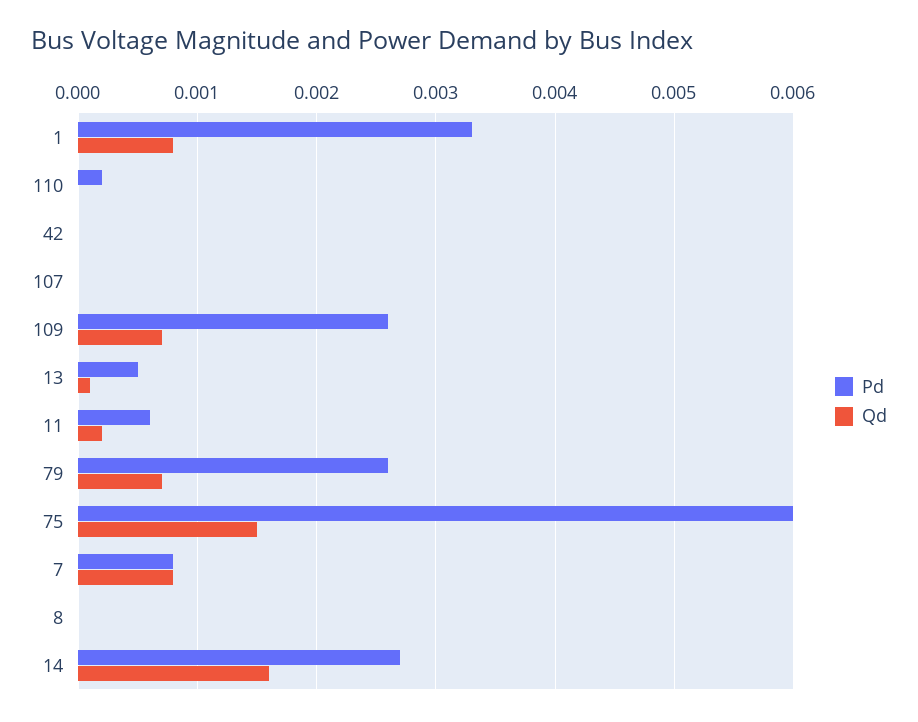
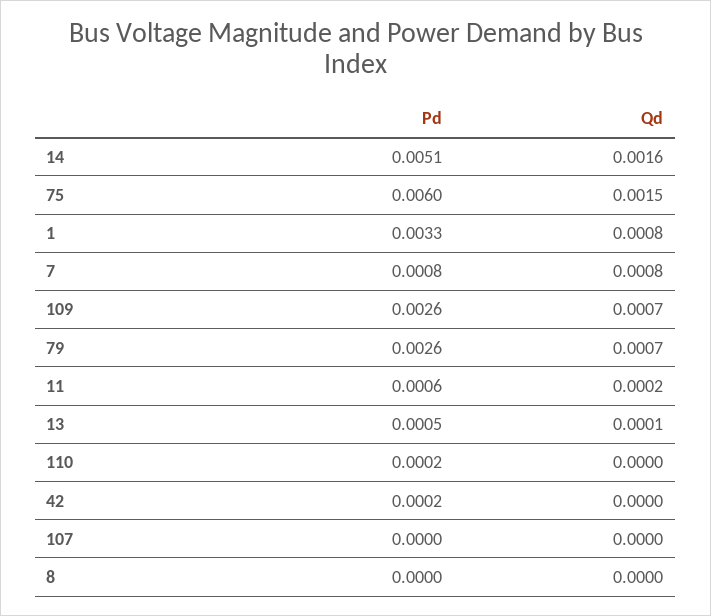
  {
    "Pd": {
      "1": 0.0033,
      "110": 0.0002,
-     "42": 0,
+     "42": 0.0002,
      "107": 0,
      "109": 0.0026,
      "13": 0.0005,
      "11": 0.0006,
      "79": 0.0026,
      "75": 0.006,
      "7": 0.0008,
      "8": 0,
-     "14": 0.0027
+     "14": 0.0051
    },
    "Qd": {
      "1": 0.0008,
      "110": 0,
      "42": 0,
      "107": 0,
      "109": 0.0007,
      "13": 0.0001,
      "11": 0.0002,
      "79": 0.0007,
      "75": 0.0015,
      "7": 0.0008,
      "8": 0,
      "14": 0.0016
    }
  }

